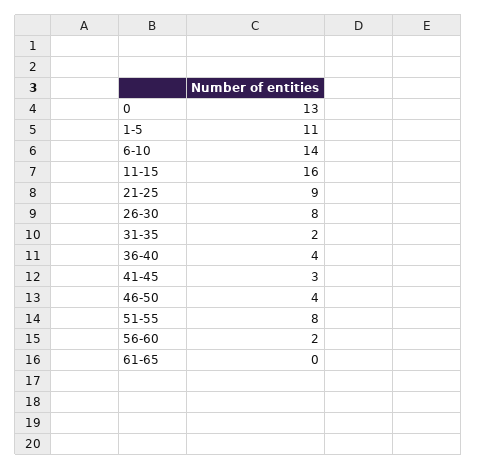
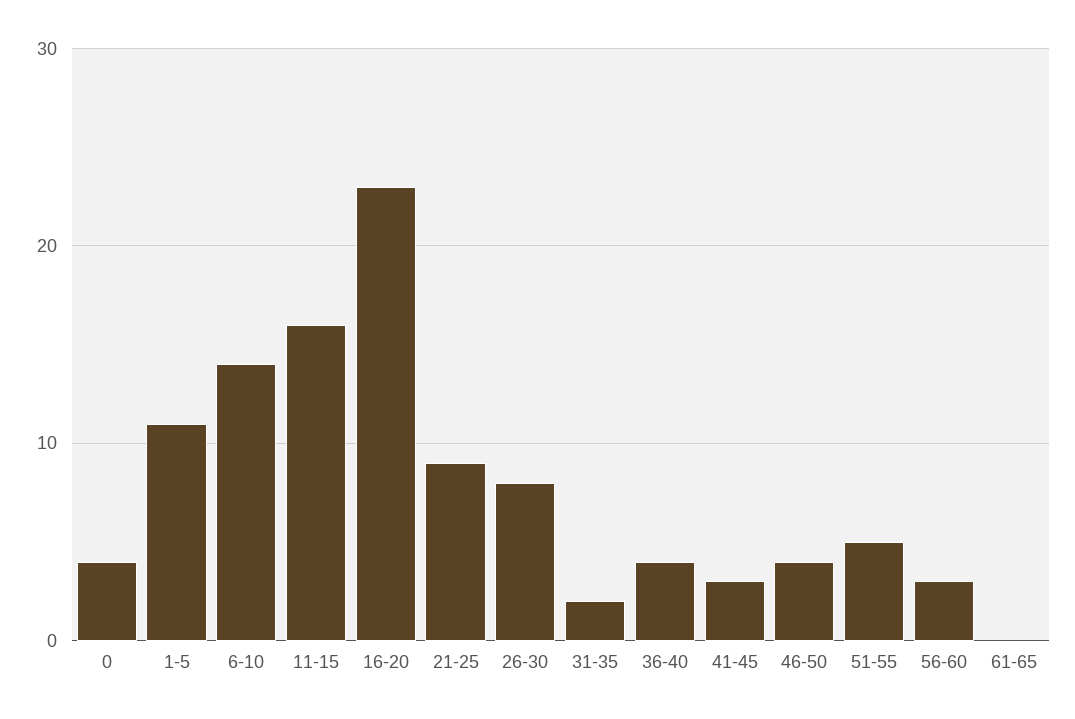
  {
-   "0": 13,
+   "0": 4,
    "1-5": 11,
    "6-10": 14,
    "11-15": 16,
    "21-25": 9,
    "26-30": 8,
    "31-35": 2,
    "36-40": 4,
    "41-45": 3,
    "46-50": 4,
-   "51-55": 8,
+   "51-55": 5,
-   "56-60": 2,
+   "56-60": 3,
-   "61-65": 0
+   "61-65": 0,
+   "16-20": 23
  }

